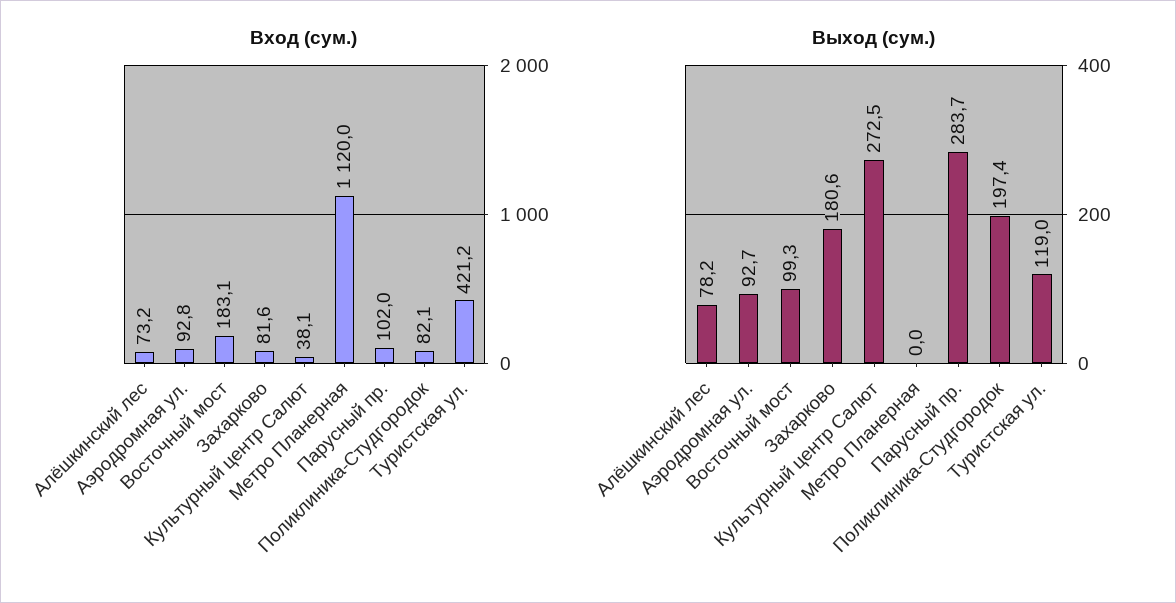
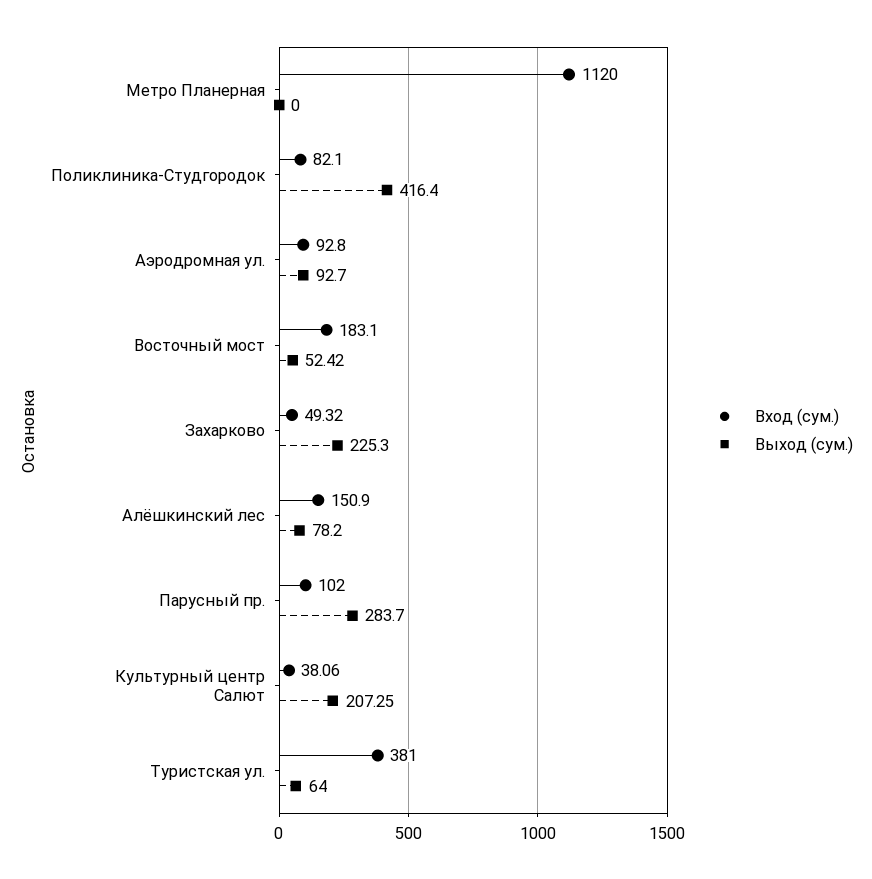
  {
    "Вход (сум.)": {
-     "Алёшкинский лес": 73.2,
+     "Алёшкинский лес": 150.9,
      "Аэродромная ул.": 92.8,
      "Восточный мост": 183.1,
-     "Захарково": 81.6,
+     "Захарково": 49.32,
      "Культурный центр Салют": 38.06,
      "Метро Планерная": 1120,
      "Парусный пр.": 102,
      "Поликлиника-Студгородок": 82.1,
-     "Туристская ул.": 421.2
+     "Туристская ул.": 381
    },
    "Выход (сум.)": {
      "Алёшкинский лес": 78.2,
      "Аэродромная ул.": 92.7,
-     "Восточный мост": 99.3,
+     "Восточный мост": 52.42,
-     "Захарково": 180.6,
+     "Захарково": 225.3,
-     "Культурный центр Салют": 272.5,
+     "Культурный центр Салют": 207.25,
      "Метро Планерная": 0,
      "Парусный пр.": 283.7,
-     "Поликлиника-Студгородок": 197.4,
+     "Поликлиника-Студгородок": 416.4,
-     "Туристская ул.": 119
+     "Туристская ул.": 64
    }
  }

